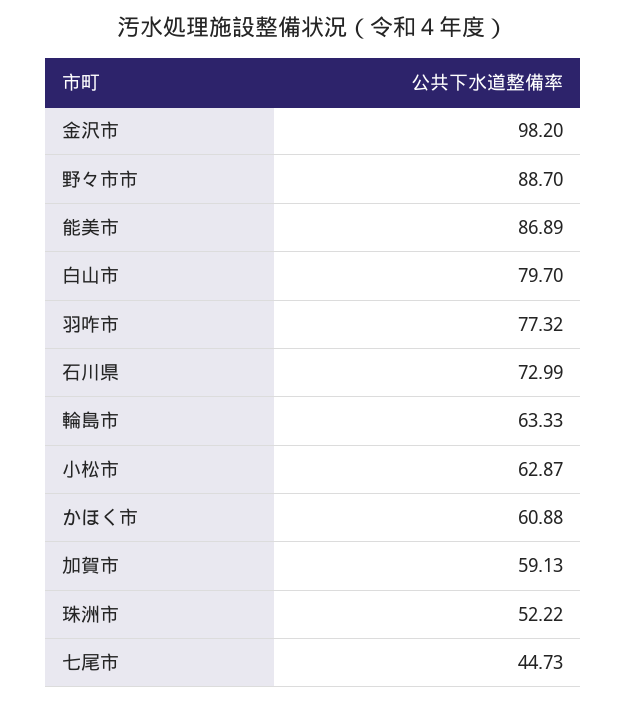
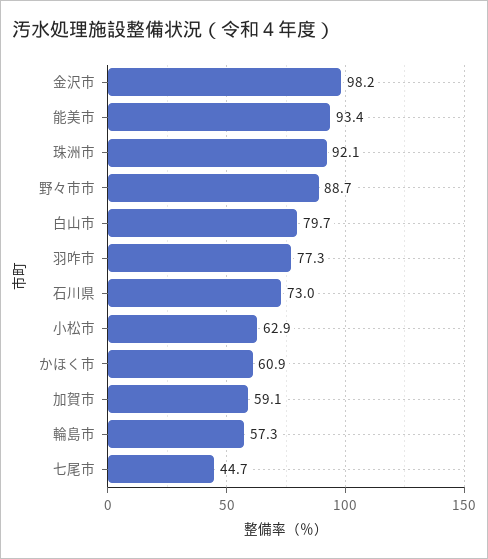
  {
    "金沢市": 98.2,
    "野々市市": 88.7,
-   "能美市": 86.89,
+   "能美市": 93.4,
    "白山市": 79.7,
    "羽咋市": 77.32,
    "石川県": 72.99,
-   "輪島市": 63.33,
+   "輪島市": 57.3,
    "小松市": 62.87,
    "かほく市": 60.88,
    "加賀市": 59.13,
-   "珠洲市": 52.22,
+   "珠洲市": 92.1,
    "七尾市": 44.73
  }

